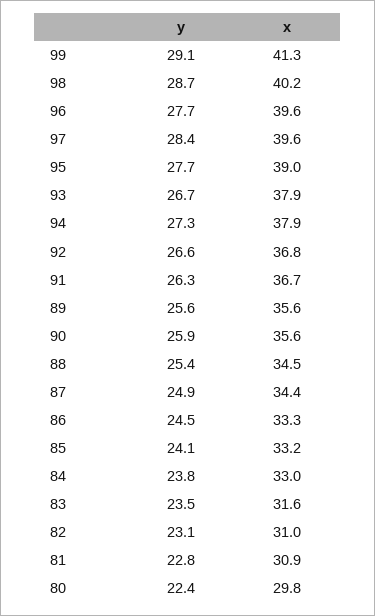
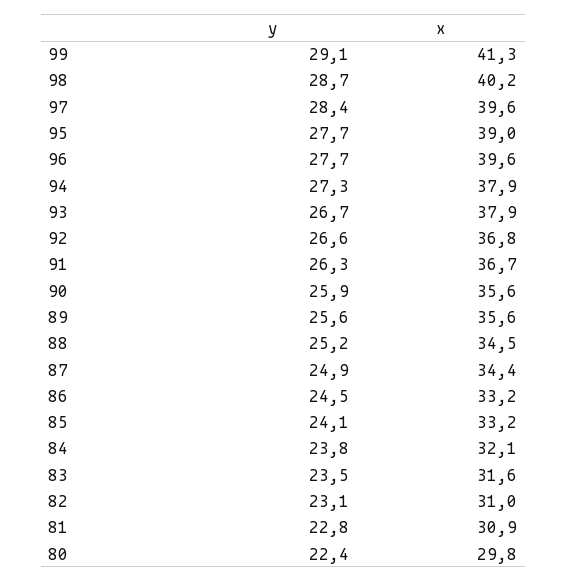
  {
    "y": {
      "99": 29.1,
      "98": 28.7,
      "96": 27.7,
      "97": 28.4,
      "95": 27.7,
      "93": 26.7,
      "94": 27.3,
      "92": 26.6,
      "91": 26.3,
      "89": 25.6,
      "90": 25.9,
-     "88": 25.4,
+     "88": 25.2,
      "87": 24.9,
      "86": 24.5,
      "85": 24.1,
      "84": 23.8,
      "83": 23.5,
      "82": 23.1,
      "81": 22.8,
      "80": 22.4
    },
    "x": {
      "99": 41.3,
      "98": 40.2,
      "96": 39.6,
      "97": 39.6,
      "95": 39,
      "93": 37.9,
      "94": 37.9,
      "92": 36.8,
      "91": 36.7,
      "89": 35.6,
      "90": 35.6,
      "88": 34.5,
      "87": 34.4,
-     "86": 33.3,
+     "86": 33.2,
      "85": 33.2,
-     "84": 33,
+     "84": 32.1,
      "83": 31.6,
      "82": 31,
      "81": 30.9,
      "80": 29.8
    }
  }

